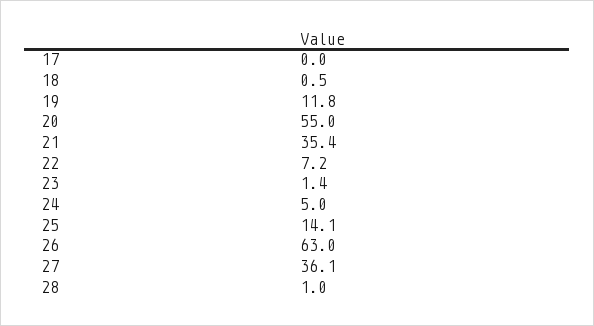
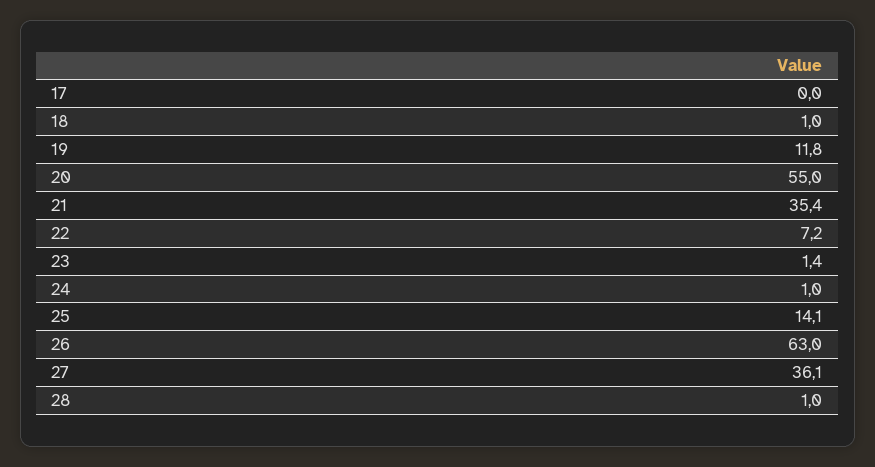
  {
    "17": 0,
-   "18": 0.5,
+   "18": 1,
    "19": 11.8,
    "20": 55,
    "21": 35.4,
    "22": 7.2,
    "23": 1.4,
-   "24": 5,
+   "24": 1,
    "25": 14.1,
    "26": 63,
    "27": 36.1,
    "28": 1
  }

